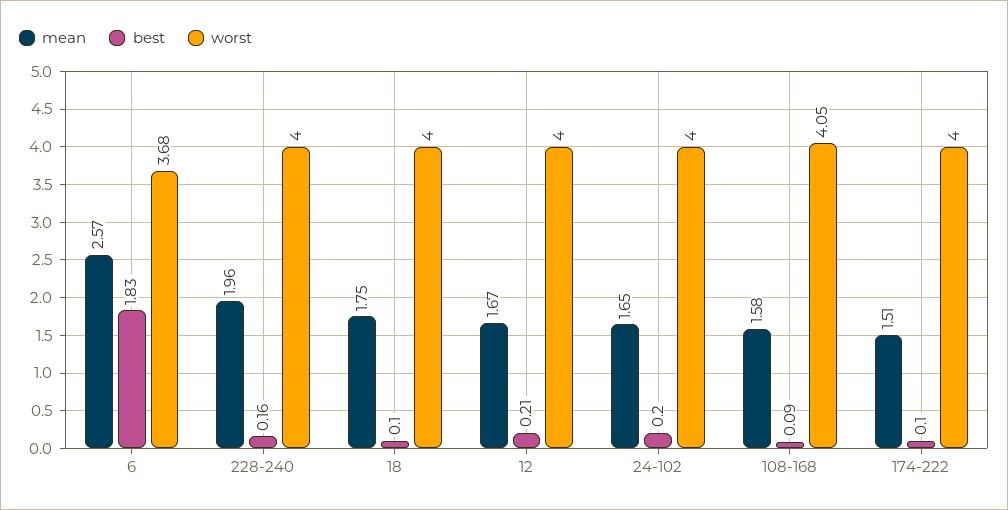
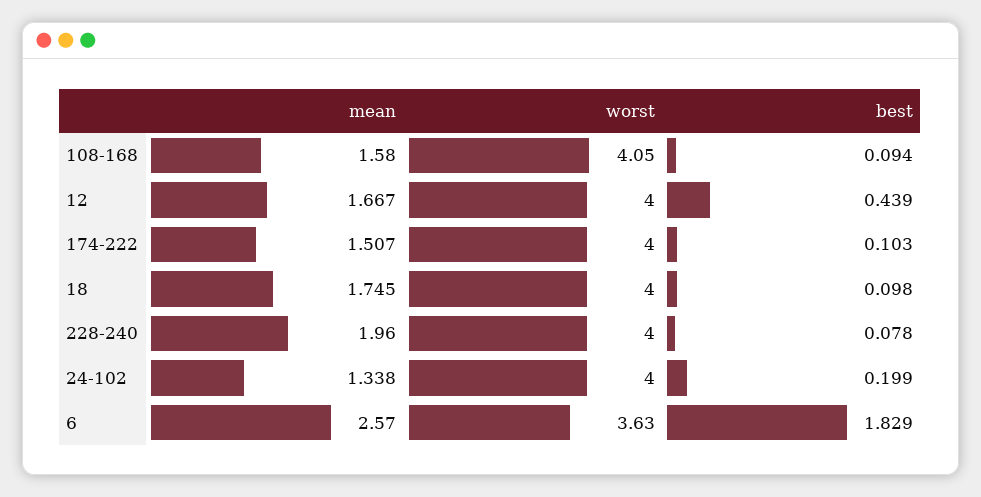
  {
    "mean": {
      "6": 2.57,
      "228-240": 1.96,
      "18": 1.745,
      "12": 1.667,
-     "24-102": 1.65,
+     "24-102": 1.338,
      "108-168": 1.58,
      "174-222": 1.507
    },
    "best": {
      "6": 1.829,
-     "228-240": 0.16,
+     "228-240": 0.078,
      "18": 0.098,
-     "12": 0.21,
+     "12": 0.439,
      "24-102": 0.199,
      "108-168": 0.094,
      "174-222": 0.103
    },
    "worst": {
-     "6": 3.68,
+     "6": 3.63,
      "228-240": 4,
      "18": 4,
      "12": 4,
      "24-102": 4,
      "108-168": 4.05,
      "174-222": 4
    }
  }

